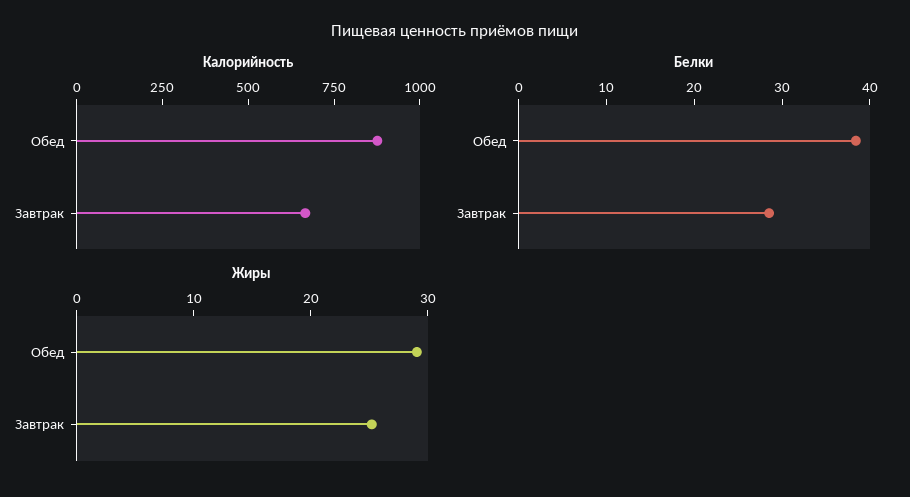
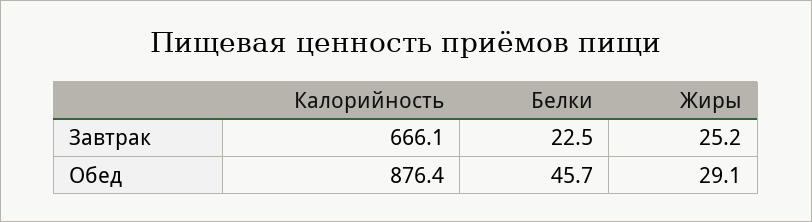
  {
    "Калорийность": {
      "Обед": 876.4,
      "Завтрак": 666.1
    },
    "Белки": {
-     "Обед": 38,
+     "Обед": 45.7,
-     "Завтрак": 28
+     "Завтрак": 22.5
    },
    "Жиры": {
      "Обед": 29.1,
      "Завтрак": 25.2
    }
  }

